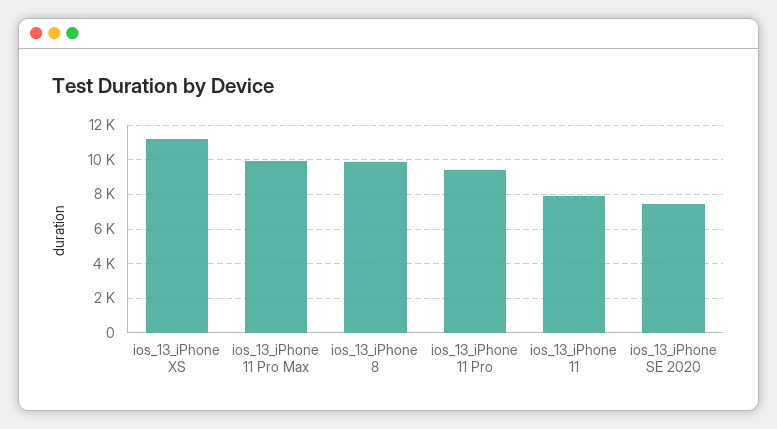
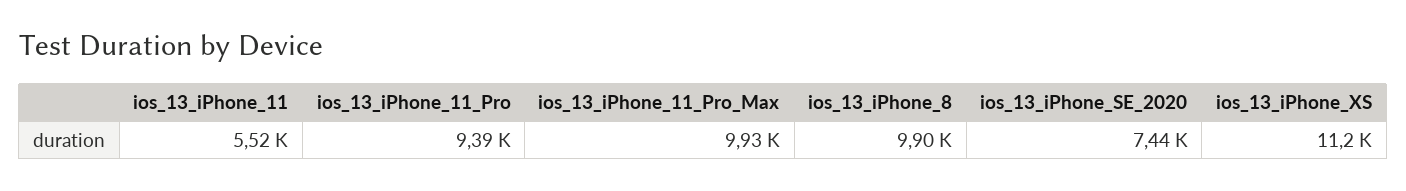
  {
    "ios_13_iPhone XS": 11200,
    "ios_13_iPhone 11 Pro Max": 9930,
    "ios_13_iPhone 8": 9900,
    "ios_13_iPhone 11 Pro": 9390,
-   "ios_13_iPhone 11": 8000,
+   "ios_13_iPhone 11": 5520,
    "ios_13_iPhone SE 2020": 7440
  }

